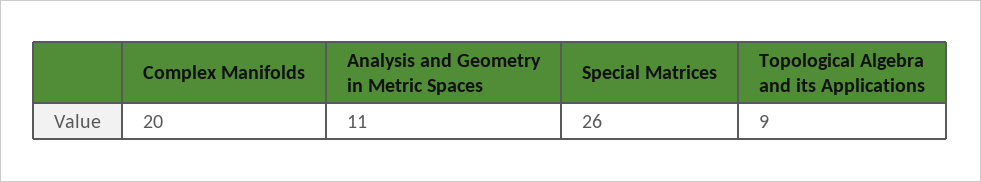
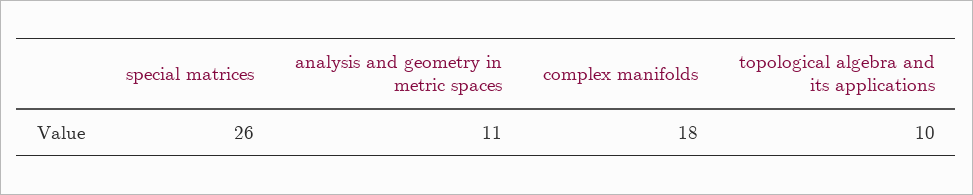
  {
-   "Complex Manifolds": 20,
+   "Complex Manifolds": 18,
    "Analysis and Geometry in Metric Spaces": 11,
    "Special Matrices": 26,
-   "Topological Algebra and its Applications": 9
+   "Topological Algebra and its Applications": 10
  }

